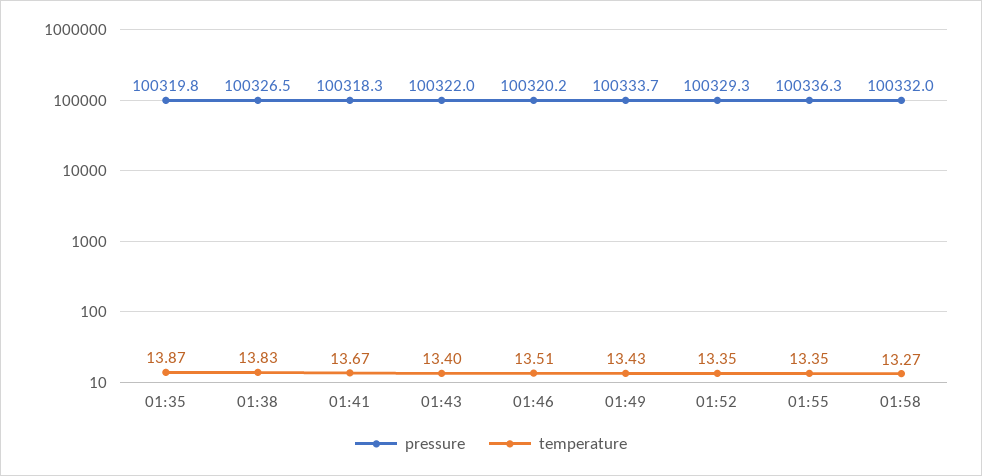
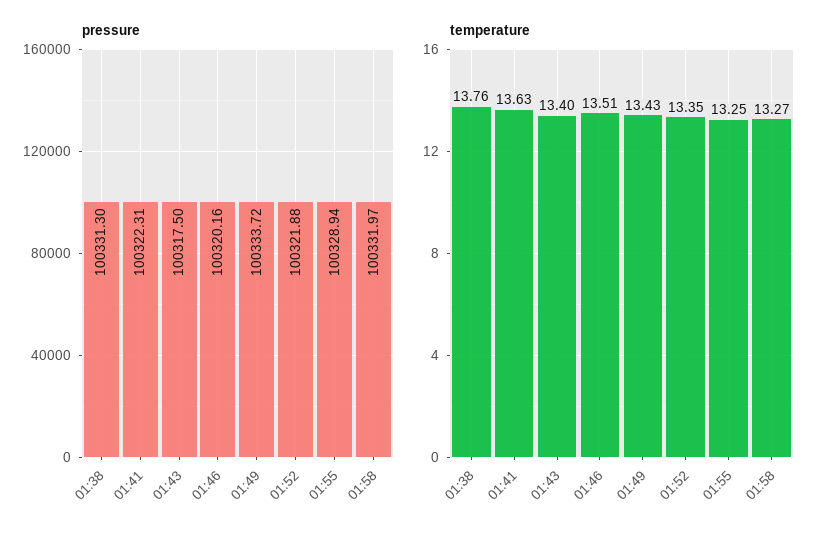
  {
    "pressure": {
-     "01:35": 100319.8,
-     "01:38": 100326.5,
+     "01:38": 100331.3,
-     "01:41": 100318.3,
+     "01:41": 100322.31,
-     "01:43": 100322,
+     "01:43": 100317.5,
      "01:46": 100320.16,
      "01:49": 100333.72,
-     "01:52": 100329.3,
+     "01:52": 100321.88,
-     "01:55": 100336.3,
+     "01:55": 100328.94,
      "01:58": 100331.97
    },
    "temperature": {
-     "01:35": 13.87,
-     "01:38": 13.83,
+     "01:38": 13.76,
-     "01:41": 13.67,
+     "01:41": 13.63,
      "01:43": 13.4,
      "01:46": 13.51,
      "01:49": 13.43,
      "01:52": 13.35,
-     "01:55": 13.35,
+     "01:55": 13.25,
      "01:58": 13.27
    }
  }

